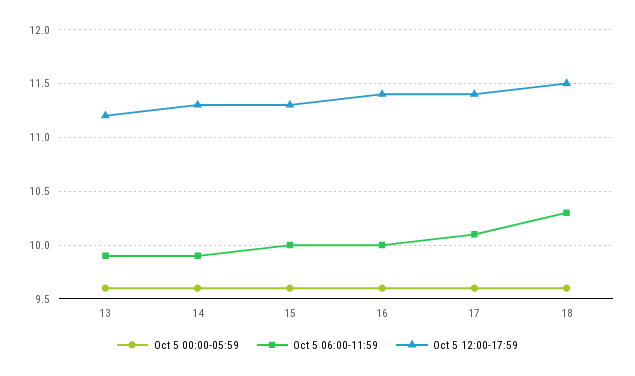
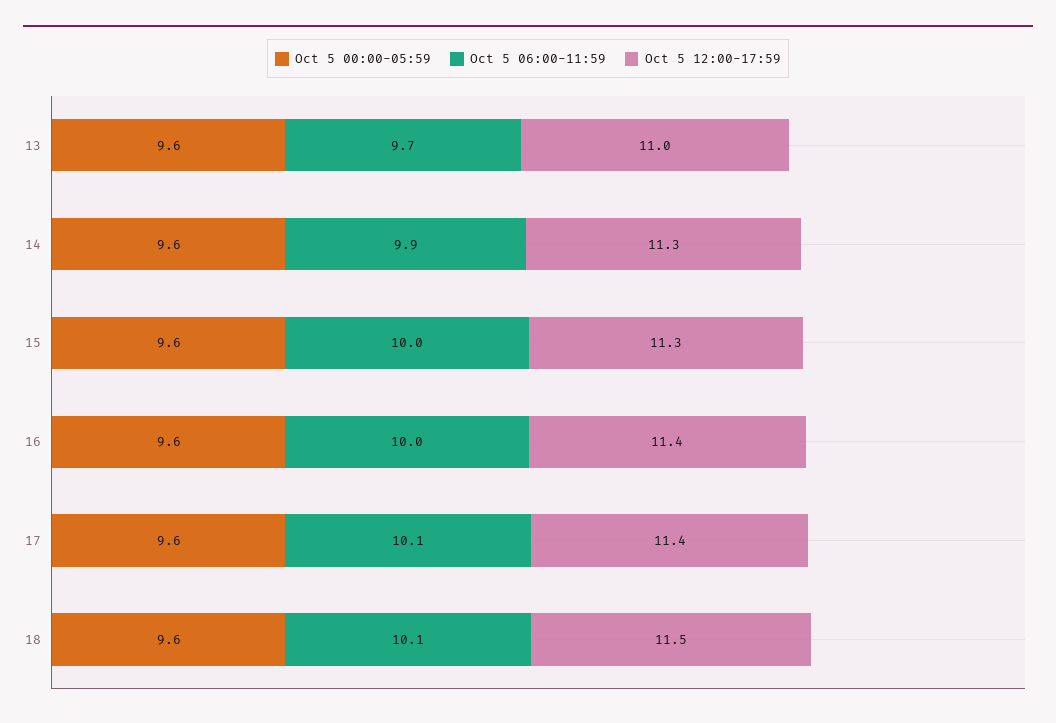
  {
    "Oct 5 00:00-05:59": {
      "13": 9.6,
      "14": 9.6,
      "15": 9.6,
      "16": 9.6,
      "17": 9.6,
      "18": 9.6
    },
    "Oct 5 06:00-11:59": {
-     "13": 9.9,
+     "13": 9.7,
      "14": 9.9,
      "15": 10,
      "16": 10,
      "17": 10.1,
-     "18": 10.3
+     "18": 10.1
    },
    "Oct 5 12:00-17:59": {
-     "13": 11.2,
+     "13": 11,
      "14": 11.3,
      "15": 11.3,
      "16": 11.4,
      "17": 11.4,
      "18": 11.5
    }
  }

